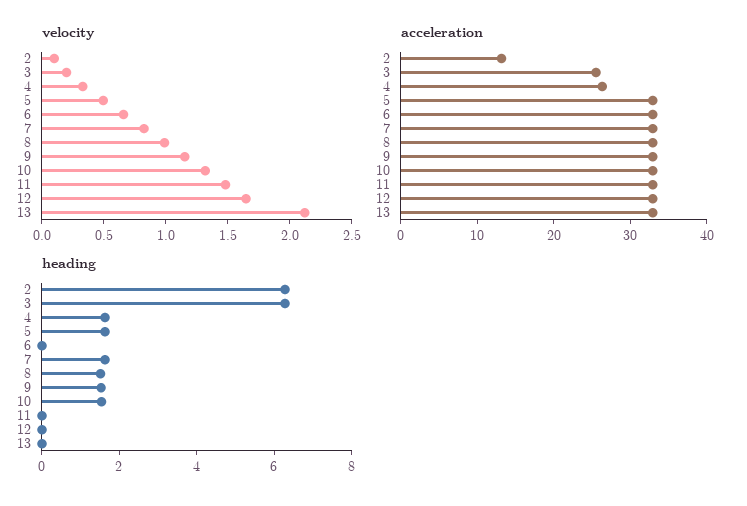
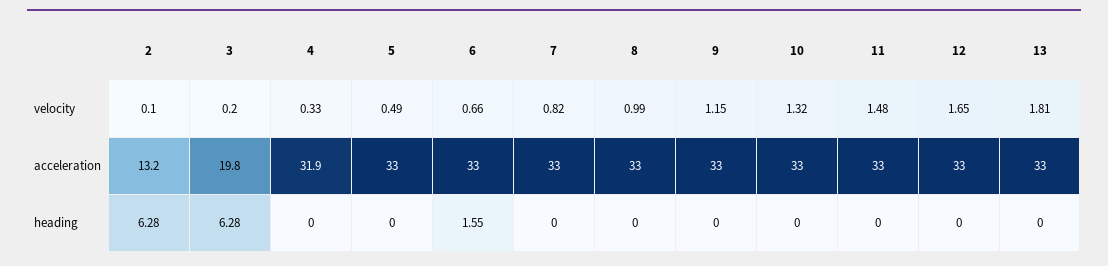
  {
    "velocity": {
      "2": 0.1,
      "3": 0.2,
      "4": 0.33,
      "5": 0.49,
      "6": 0.66,
      "7": 0.82,
      "8": 0.99,
      "9": 1.15,
      "10": 1.32,
      "11": 1.48,
      "12": 1.65,
-     "13": 2.1
+     "13": 1.81
    },
    "acceleration": {
      "2": 13.2,
-     "3": 26,
+     "3": 19.8,
-     "4": 26,
+     "4": 31.9,
      "5": 33,
      "6": 33,
      "7": 33,
      "8": 33,
      "9": 33,
      "10": 33,
      "11": 33,
      "12": 33,
      "13": 33
    },
    "heading": {
      "2": 6.28,
      "3": 6.28,
-     "4": 1.5,
+     "4": 0,
-     "5": 1.5,
+     "5": 0,
-     "6": 0,
+     "6": 1.55,
-     "7": 1.5,
+     "7": 0,
-     "8": 1.5,
+     "8": 0,
-     "9": 1.5,
+     "9": 0,
-     "10": 1.5,
+     "10": 0,
      "11": 0,
      "12": 0,
      "13": 0
    }
  }

